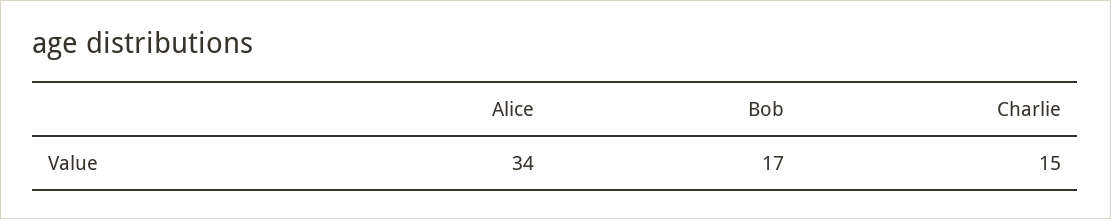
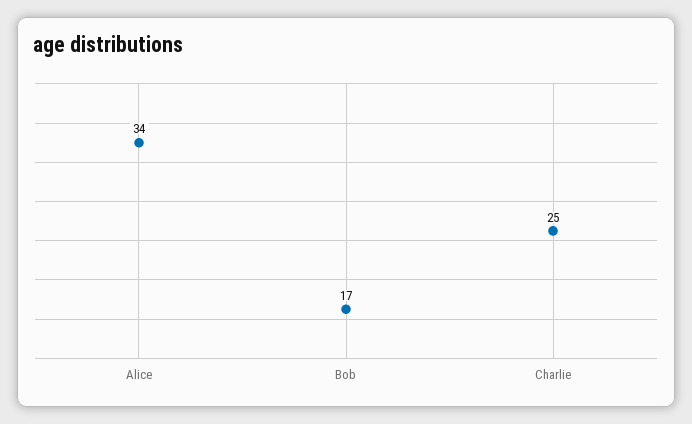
  {
    "Alice": 34,
    "Bob": 17,
-   "Charlie": 15
+   "Charlie": 25
  }

